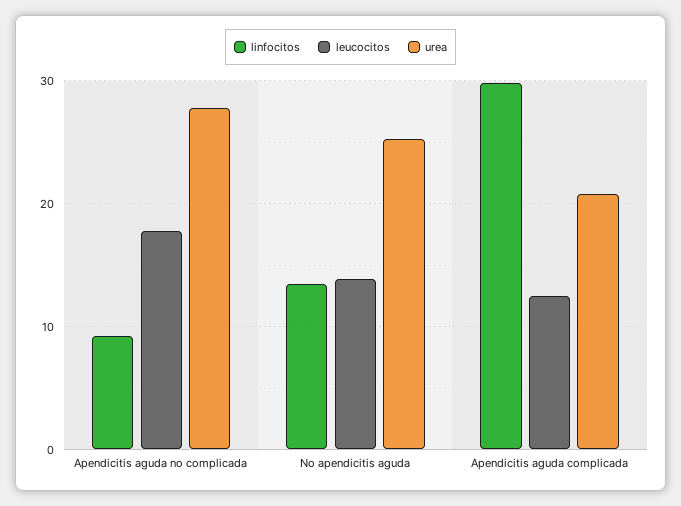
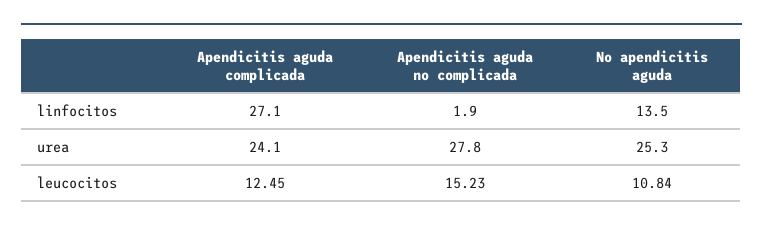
  {
    "linfocitos": {
-     "Apendicitis aguda no complicada": 9,
+     "Apendicitis aguda no complicada": 1.9,
      "No apendicitis aguda": 13.5,
-     "Apendicitis aguda complicada": 30
+     "Apendicitis aguda complicada": 27.1
    },
    "leucocitos": {
-     "Apendicitis aguda no complicada": 18,
+     "Apendicitis aguda no complicada": 15.23,
-     "No apendicitis aguda": 14,
+     "No apendicitis aguda": 10.84,
      "Apendicitis aguda complicada": 12.45
    },
    "urea": {
      "Apendicitis aguda no complicada": 27.8,
      "No apendicitis aguda": 25.3,
-     "Apendicitis aguda complicada": 21
+     "Apendicitis aguda complicada": 24.1
    }
  }

